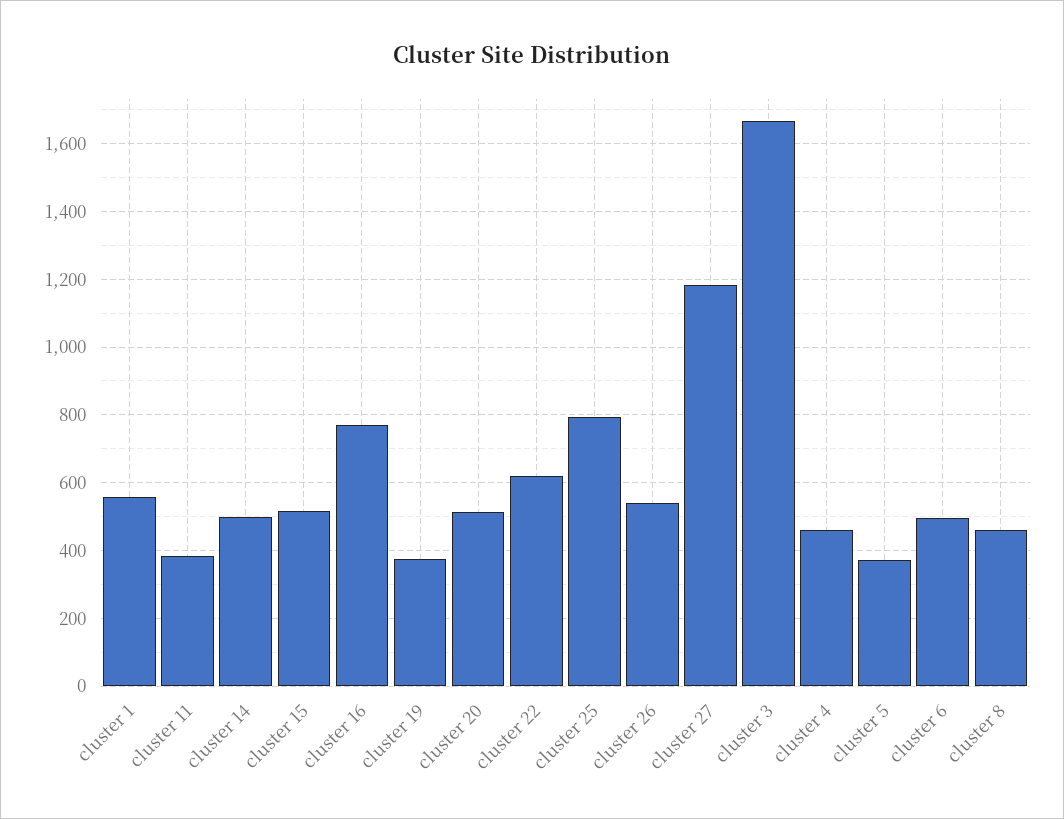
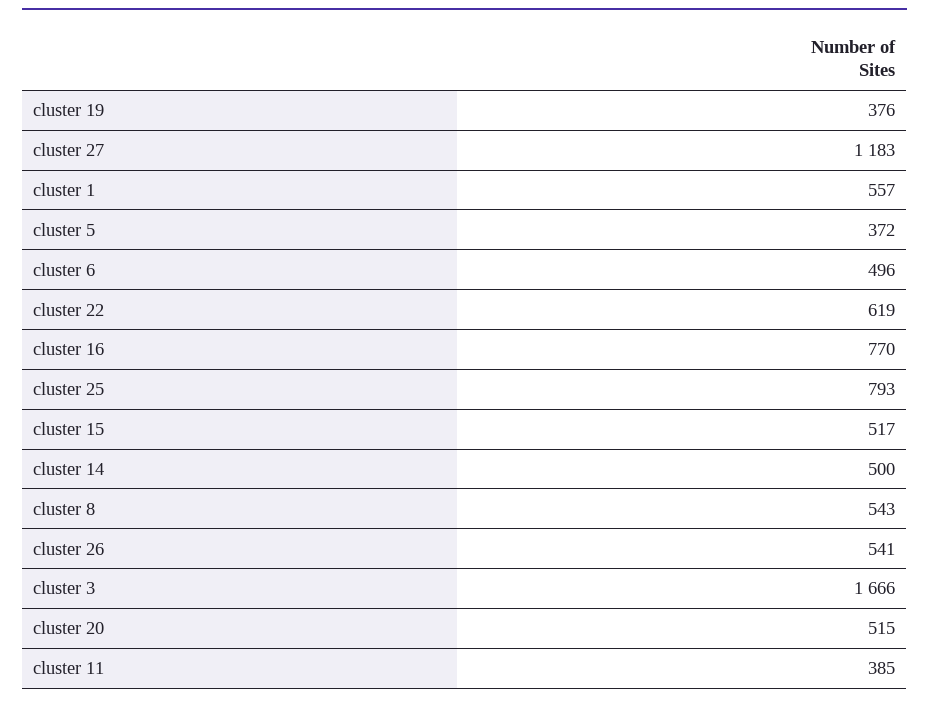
  {
    "cluster 1": 557,
    "cluster 11": 385,
    "cluster 14": 500,
    "cluster 15": 517,
    "cluster 16": 770,
    "cluster 19": 376,
    "cluster 20": 515,
    "cluster 22": 619,
    "cluster 25": 793,
    "cluster 26": 541,
    "cluster 27": 1183,
    "cluster 3": 1666,
-   "cluster 4": 460,
    "cluster 5": 372,
    "cluster 6": 496,
-   "cluster 8": 460
+   "cluster 8": 543
  }

